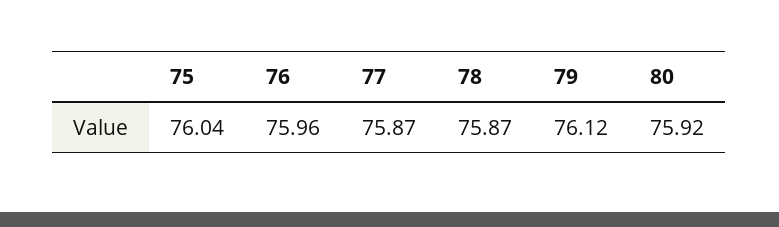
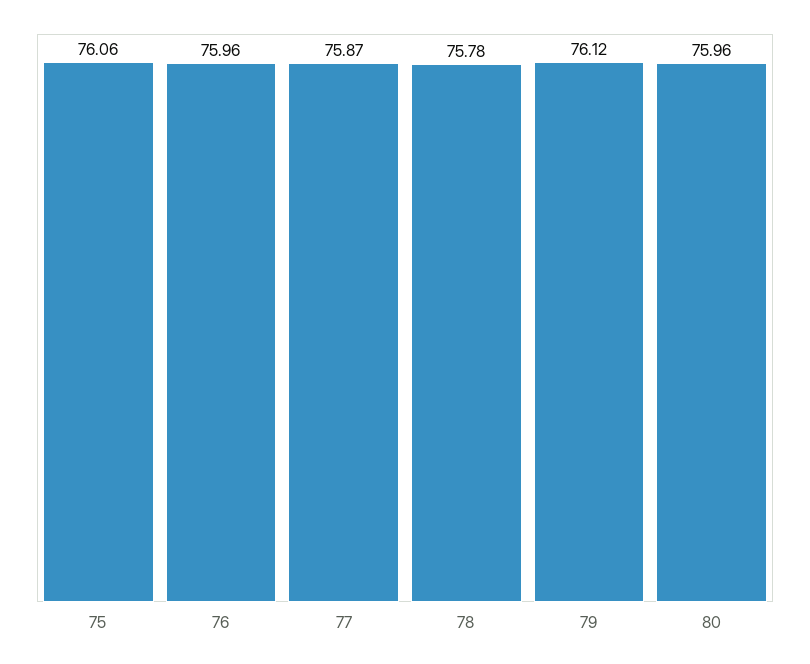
  {
-   "75": 76.04,
+   "75": 76.06,
    "76": 75.96,
    "77": 75.87,
-   "78": 75.87,
+   "78": 75.78,
    "79": 76.12,
-   "80": 75.92
+   "80": 75.96
  }

